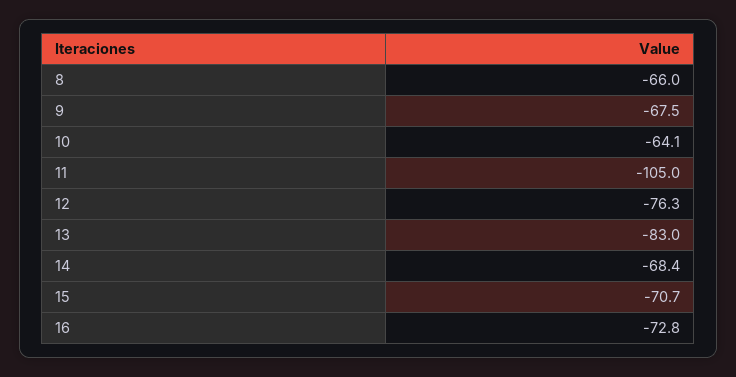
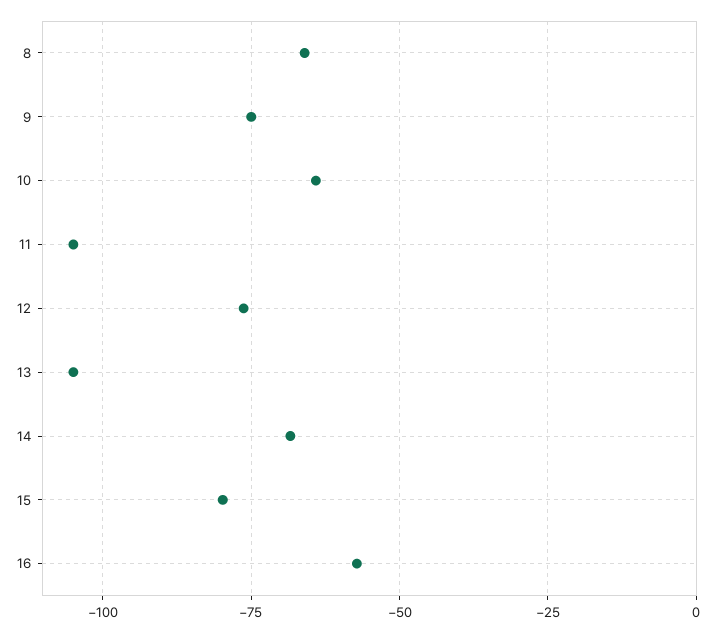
  {
    "8": -66,
-   "9": -67.5,
+   "9": -75,
    "10": -64.1,
    "11": -105,
    "12": -76.3,
-   "13": -83,
+   "13": -105,
    "14": -68.4,
-   "15": -70.7,
+   "15": -80,
-   "16": -72.8
+   "16": -57.5
  }

